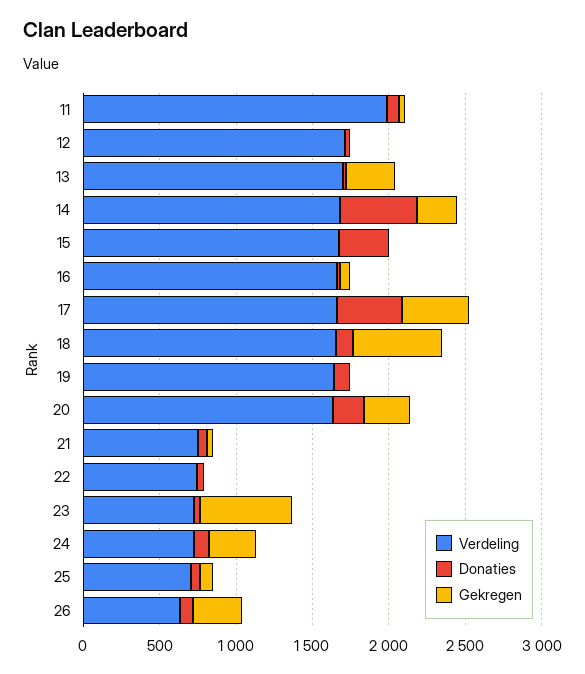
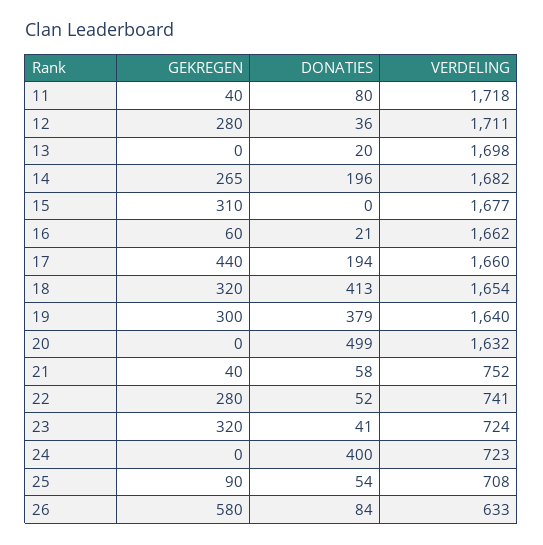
  {
    "Verdeling": {
-     "11": 2000,
+     "11": 1718,
      "12": 1711,
      "13": 1698,
      "14": 1682,
      "15": 1677,
      "16": 1662,
      "17": 1660,
      "18": 1654,
      "19": 1640,
      "20": 1632,
      "21": 752,
      "22": 741,
      "23": 724,
      "24": 723,
      "25": 708,
      "26": 633
    },
    "Donaties": {
      "11": 80,
      "12": 36,
      "13": 20,
-     "14": 500,
+     "14": 196,
-     "15": 300,
+     "15": 0,
      "16": 21,
-     "17": 400,
+     "17": 194,
-     "18": 100,
+     "18": 413,
-     "19": 100,
+     "19": 379,
-     "20": 200,
+     "20": 499,
      "21": 58,
      "22": 52,
      "23": 41,
-     "24": 100,
+     "24": 400,
      "25": 54,
      "26": 84
    },
    "Gekregen": {
      "11": 40,
-     "12": 0,
+     "12": 280,
-     "13": 300,
+     "13": 0,
      "14": 265,
-     "15": 0,
+     "15": 310,
      "16": 60,
      "17": 440,
-     "18": 600,
+     "18": 320,
-     "19": 0,
+     "19": 300,
-     "20": 300,
+     "20": 0,
      "21": 40,
-     "22": 0,
+     "22": 280,
-     "23": 600,
+     "23": 320,
-     "24": 300,
+     "24": 0,
      "25": 90,
-     "26": 300
+     "26": 580
    }
  }

